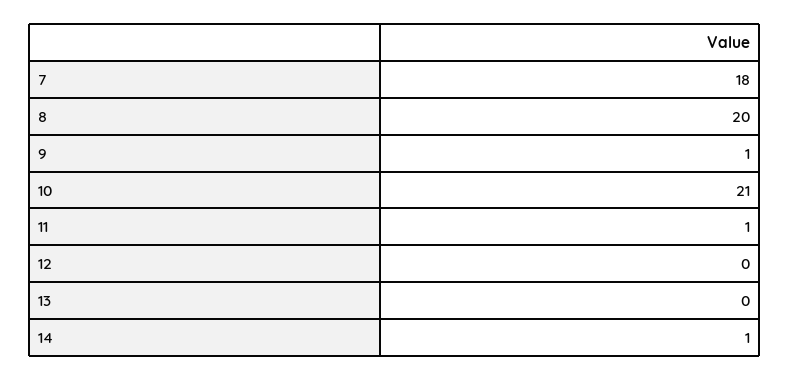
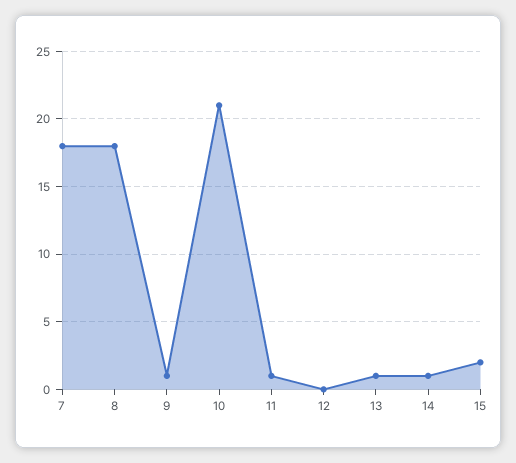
  {
    "7": 18,
-   "8": 20,
+   "8": 18,
    "9": 1,
    "10": 21,
    "11": 1,
    "12": 0,
-   "13": 0,
+   "13": 1,
-   "14": 1
+   "14": 1,
+   "15": 2
  }

